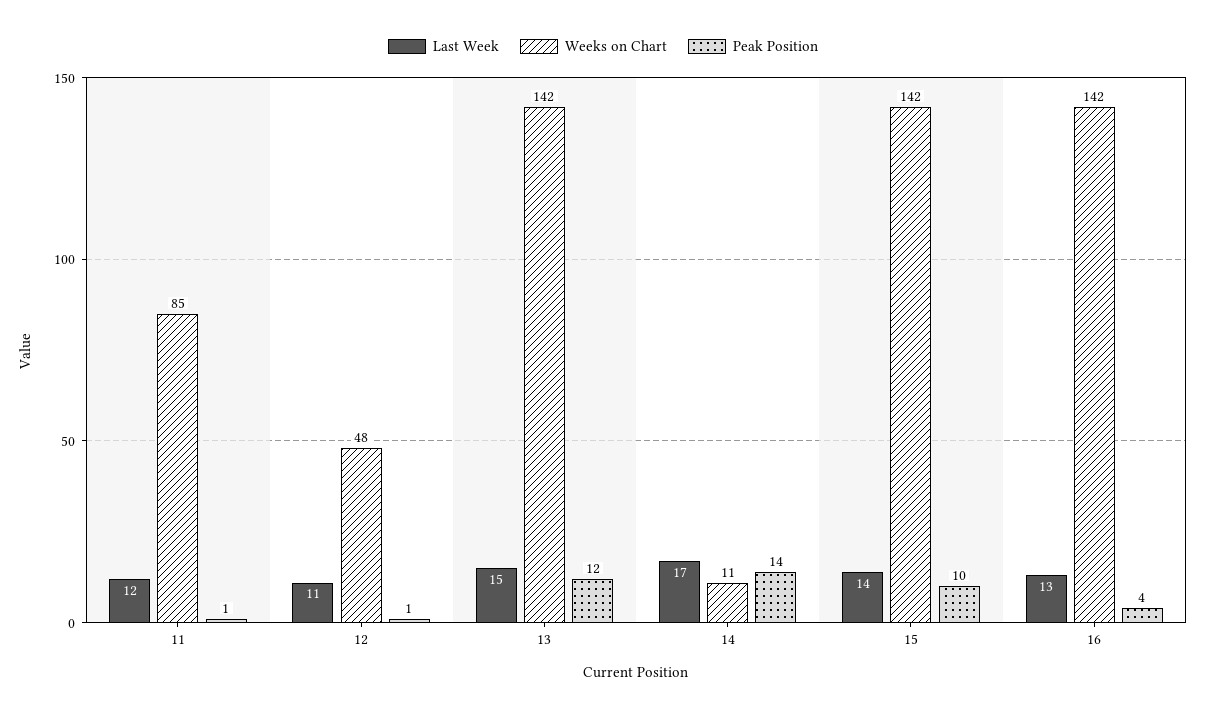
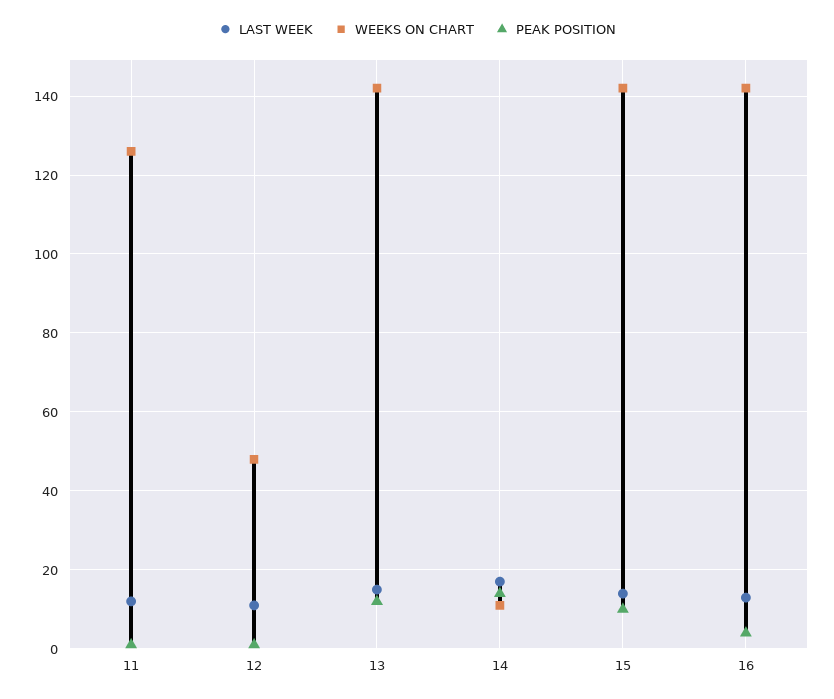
  {
    "Last Week": {
      "11": 12,
      "12": 11,
      "13": 15,
      "14": 17,
      "15": 14,
      "16": 13
    },
    "Weeks on Chart": {
-     "11": 85,
+     "11": 125,
      "12": 48,
      "13": 142,
      "14": 11,
      "15": 142,
      "16": 142
    },
    "Peak Position": {
      "11": 1,
      "12": 1,
      "13": 12,
      "14": 14,
      "15": 10,
      "16": 4
    }
  }

